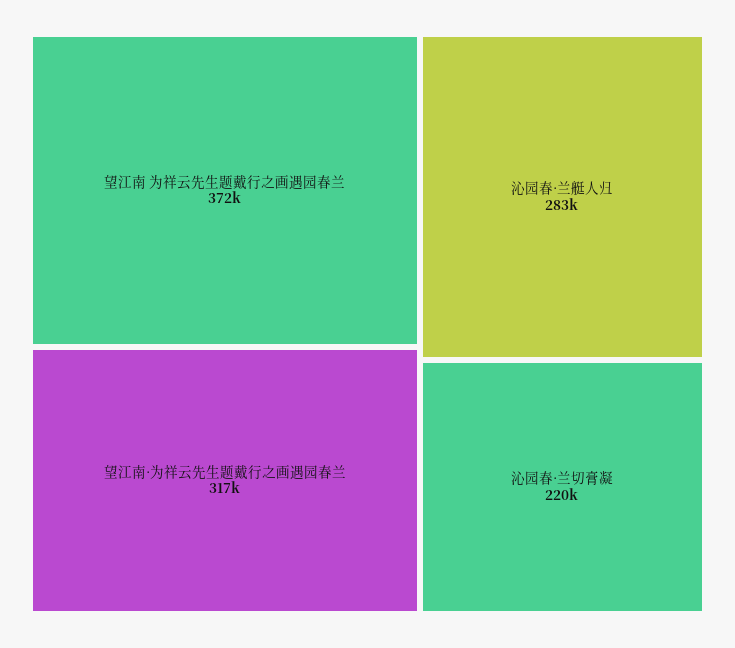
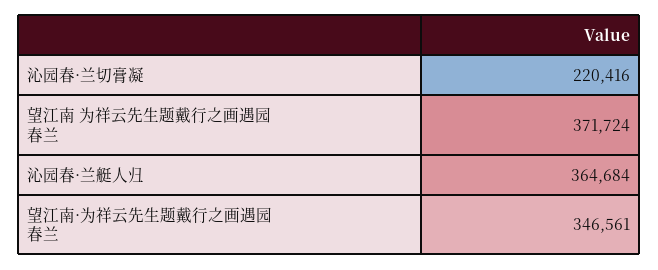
  {
    "望江南 为祥云先生题戴行之画遇园春兰": 371724,
-   "望江南·为祥云先生题戴行之画遇园春兰": 317000,
+   "望江南·为祥云先生题戴行之画遇园春兰": 346561,
-   "沁园春·兰艇人归": 283000,
+   "沁园春·兰艇人归": 364684,
    "沁园春·兰切膏凝": 220416
  }

